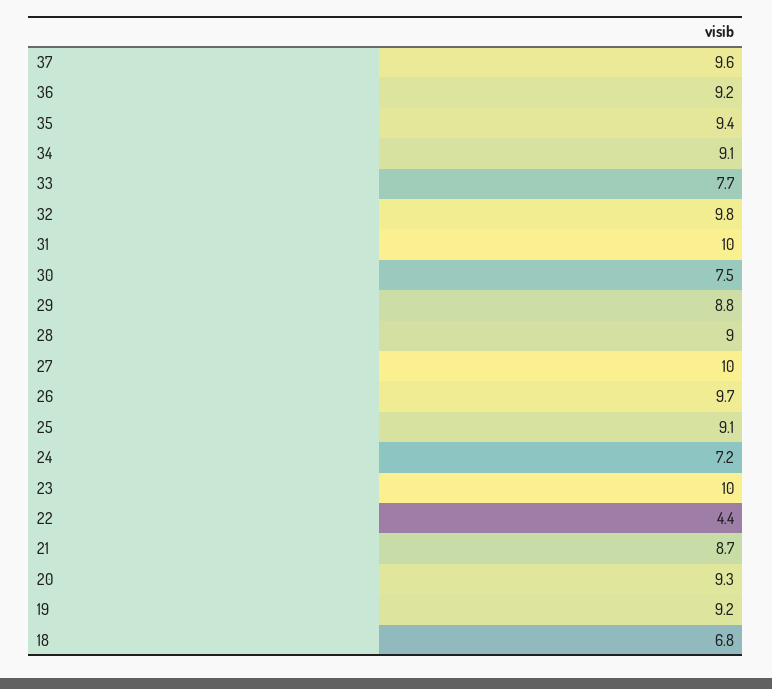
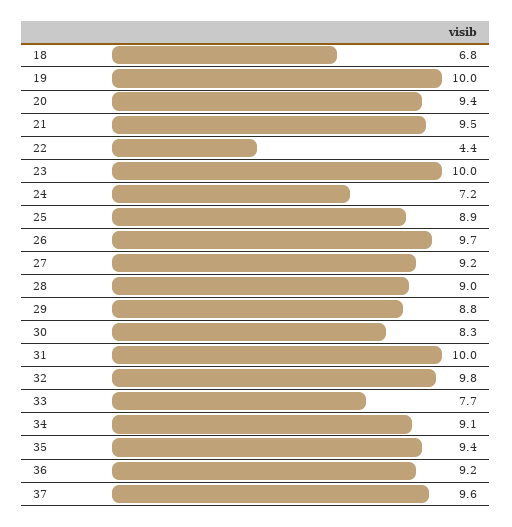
  {
    "37": 9.6,
    "36": 9.2,
    "35": 9.4,
    "34": 9.1,
    "33": 7.7,
    "32": 9.8,
    "31": 10,
-   "30": 7.5,
+   "30": 8.3,
    "29": 8.8,
    "28": 9,
-   "27": 10,
+   "27": 9.2,
    "26": 9.7,
-   "25": 9.1,
+   "25": 8.9,
    "24": 7.2,
    "23": 10,
    "22": 4.4,
-   "21": 8.7,
+   "21": 9.5,
-   "20": 9.3,
+   "20": 9.4,
-   "19": 9.2,
+   "19": 10,
    "18": 6.8
  }

